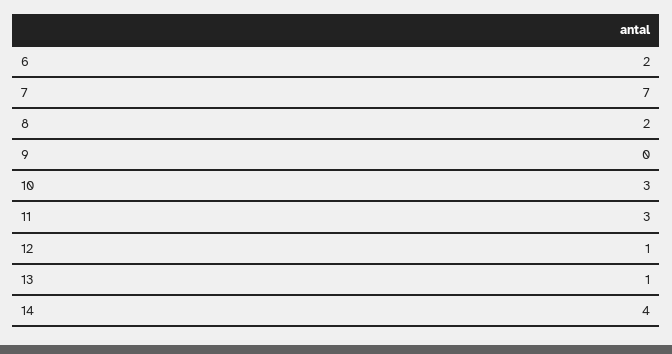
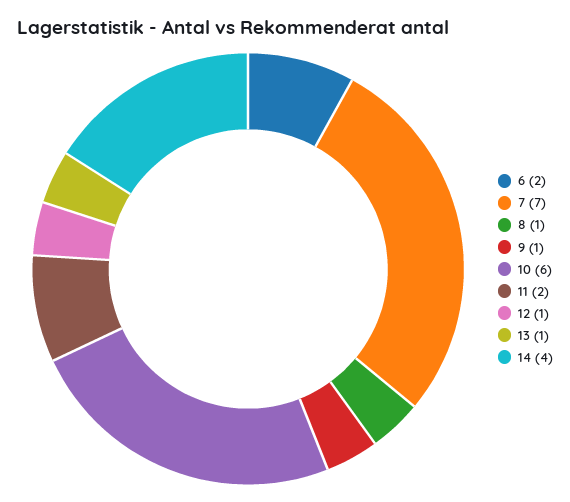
  {
    "6": 2,
    "7": 7,
-   "8": 2,
+   "8": 1,
-   "9": 0,
+   "9": 1,
-   "10": 3,
+   "10": 6,
-   "11": 3,
+   "11": 2,
    "12": 1,
    "13": 1,
    "14": 4
  }

